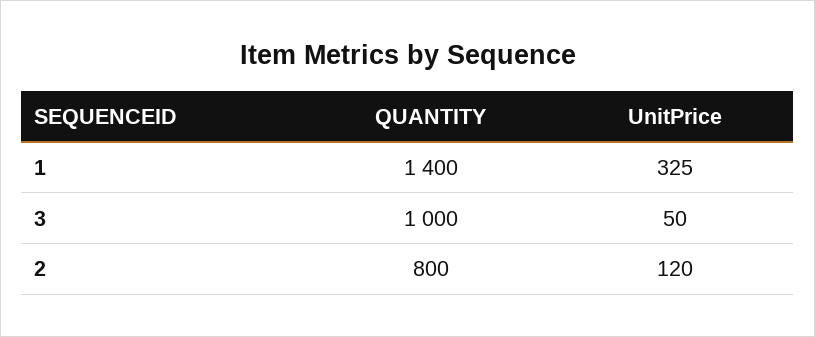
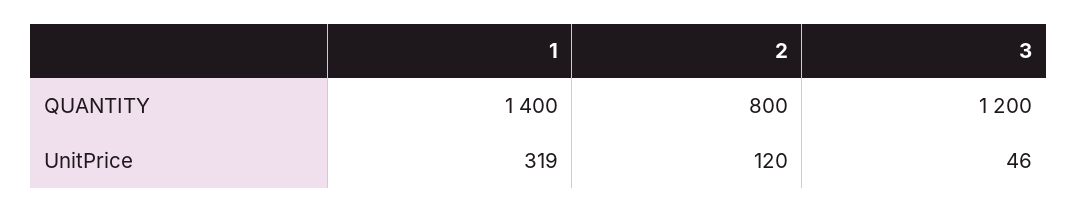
  {
    "QUANTITY": {
      "1": 1400,
-     "3": 1000,
+     "3": 1200,
      "2": 800
    },
    "UnitPrice": {
-     "1": 325,
+     "1": 319,
-     "3": 50,
+     "3": 46,
      "2": 120
    }
  }

